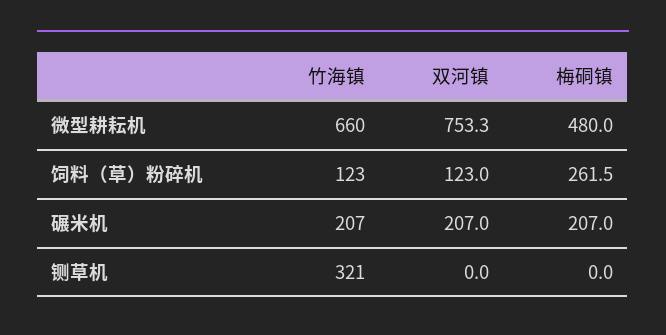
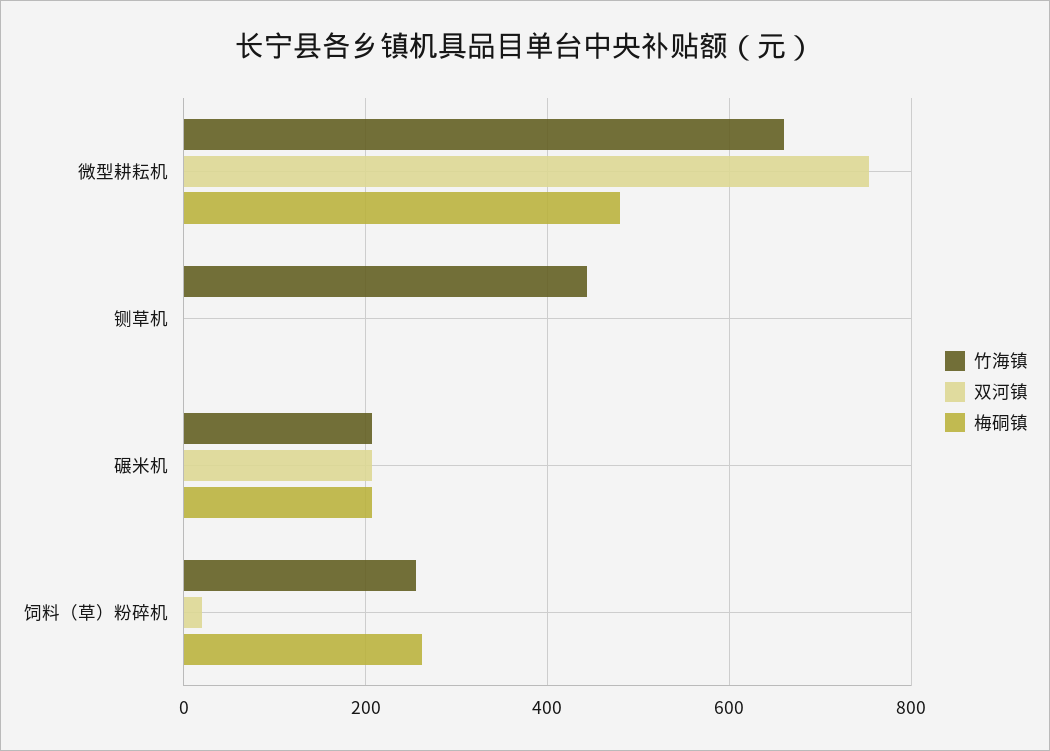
  {
    "竹海镇": {
      "微型耕耘机": 660,
-     "饲料（草）粉碎机": 123,
+     "饲料（草）粉碎机": 260,
      "碾米机": 207,
-     "铡草机": 321
+     "铡草机": 440
    },
    "双河镇": {
      "微型耕耘机": 753.3,
-     "饲料（草）粉碎机": 123,
+     "饲料（草）粉碎机": 20,
      "碾米机": 207,
      "铡草机": 0
    },
    "梅硐镇": {
      "微型耕耘机": 480,
      "饲料（草）粉碎机": 261.5,
      "碾米机": 207,
      "铡草机": 0
    }
  }

